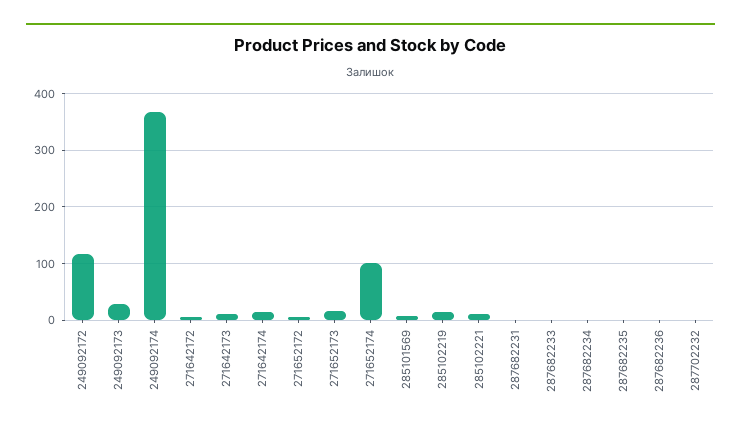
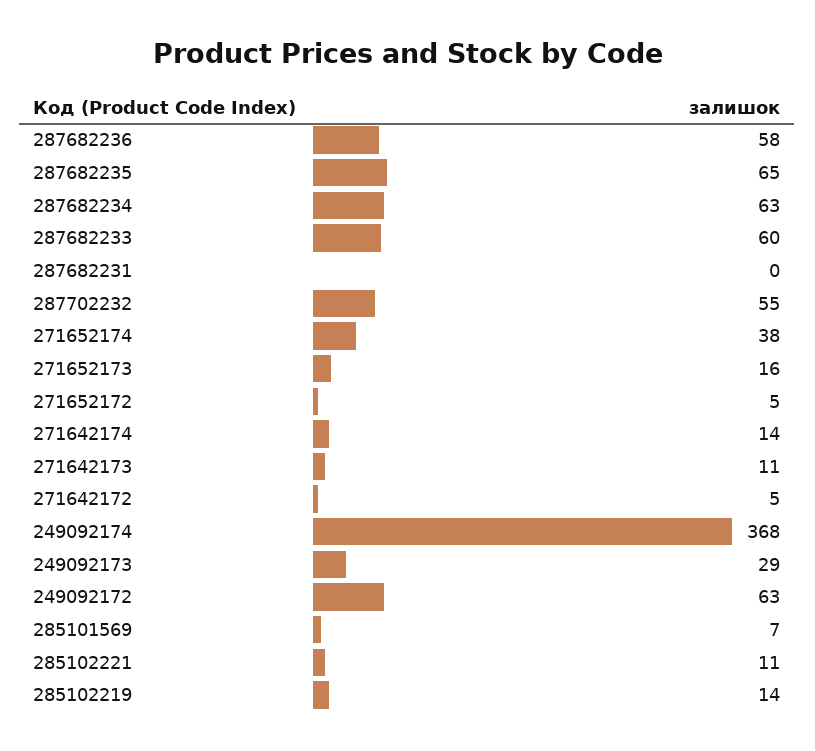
  {
-   "249092172": 120,
+   "249092172": 63,
    "249092173": 29,
    "249092174": 368,
    "271642172": 5,
    "271642173": 11,
    "271642174": 14,
    "271652172": 5,
    "271652173": 16,
-   "271652174": 100,
+   "271652174": 38,
    "285101569": 7,
    "285102219": 14,
    "285102221": 11,
    "287682231": 0,
-   "287682233": 0,
+   "287682233": 60,
-   "287682234": 0,
+   "287682234": 63,
-   "287682235": 0,
+   "287682235": 65,
-   "287682236": 0,
+   "287682236": 58,
-   "287702232": 0
+   "287702232": 55
  }

